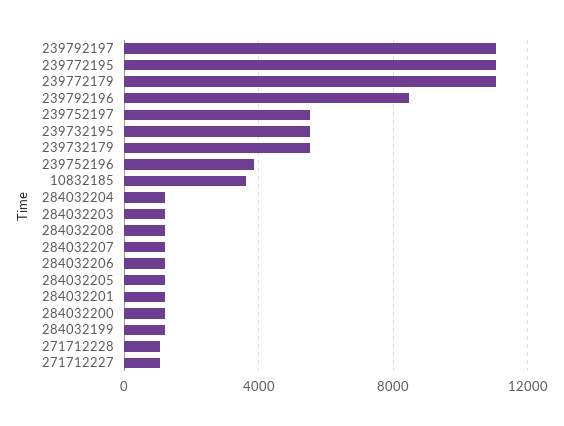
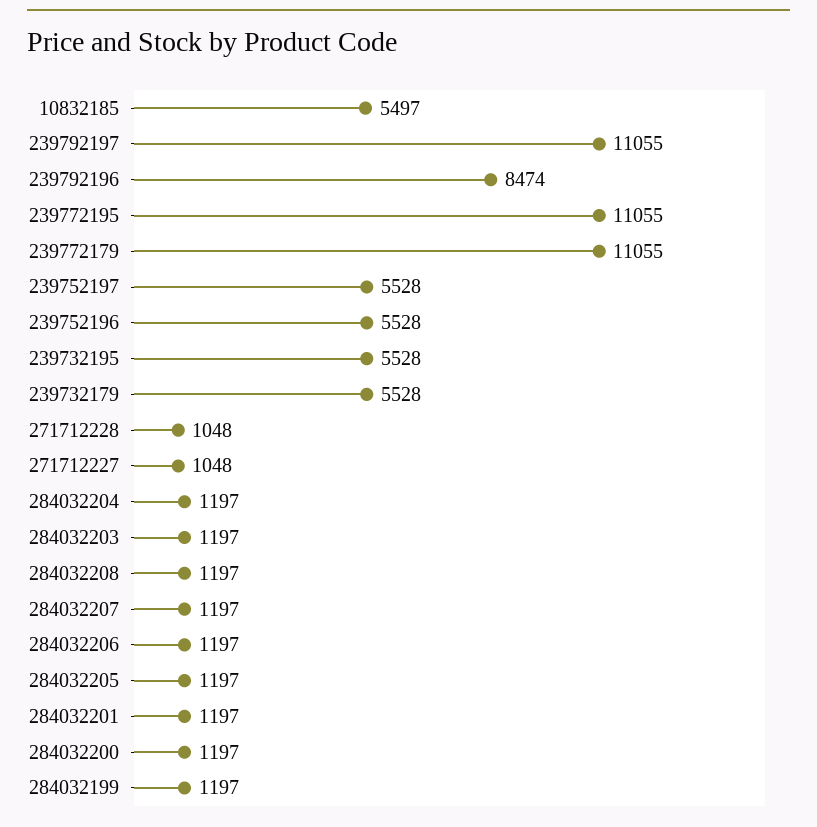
  {
    "239792197": 11055,
    "239772195": 11055,
    "239772179": 11055,
    "239792196": 8474,
    "239752197": 5528,
    "239732195": 5528,
    "239732179": 5528,
-   "239752196": 4000,
+   "239752196": 5528,
-   "10832185": 3500,
+   "10832185": 5497,
    "284032204": 1197,
    "284032203": 1197,
    "284032208": 1197,
    "284032207": 1197,
    "284032206": 1197,
    "284032205": 1197,
    "284032201": 1197,
    "284032200": 1197,
    "284032199": 1197,
    "271712228": 1048,
    "271712227": 1048
  }

